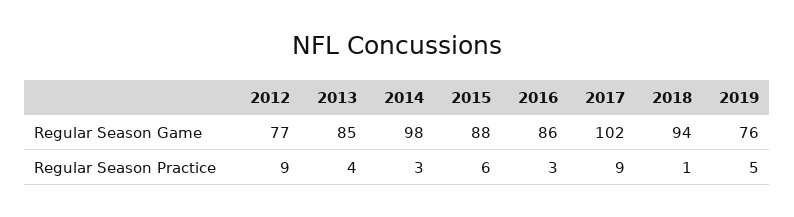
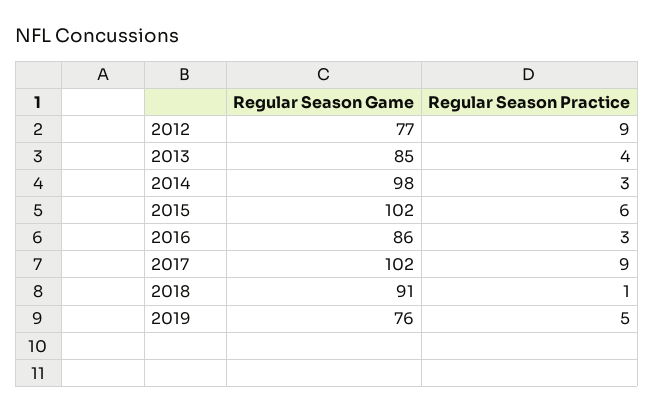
  {
    "2012": {
      "Regular Season Game": 77,
      "Regular Season Practice": 9
    },
    "2013": {
      "Regular Season Game": 85,
      "Regular Season Practice": 4
    },
    "2014": {
      "Regular Season Game": 98,
      "Regular Season Practice": 3
    },
    "2015": {
-     "Regular Season Game": 88,
+     "Regular Season Game": 102,
      "Regular Season Practice": 6
    },
    "2016": {
      "Regular Season Game": 86,
      "Regular Season Practice": 3
    },
    "2017": {
      "Regular Season Game": 102,
      "Regular Season Practice": 9
    },
    "2018": {
-     "Regular Season Game": 94,
+     "Regular Season Game": 91,
      "Regular Season Practice": 1
    },
    "2019": {
      "Regular Season Game": 76,
      "Regular Season Practice": 5
    }
  }

